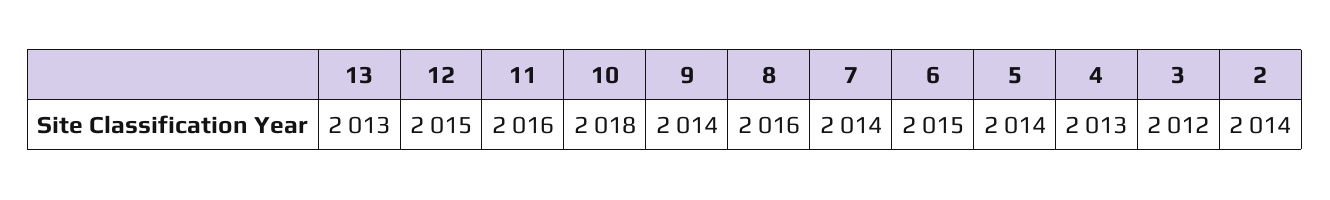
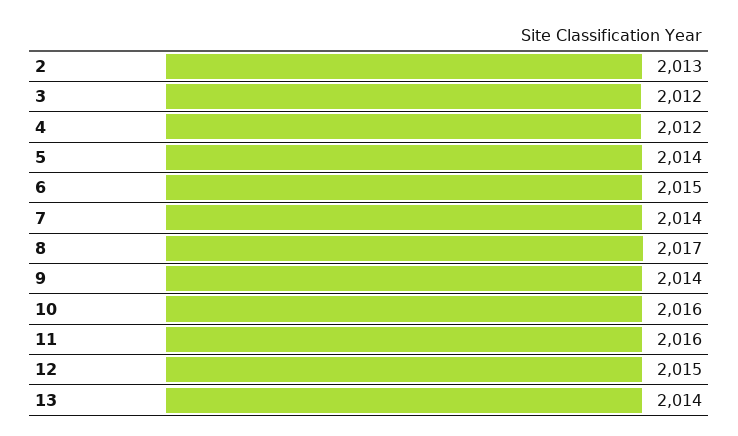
  {
-   "13": 2013,
+   "13": 2014,
    "12": 2015,
    "11": 2016,
-   "10": 2018,
+   "10": 2016,
    "9": 2014,
-   "8": 2016,
+   "8": 2017,
    "7": 2014,
    "6": 2015,
    "5": 2014,
-   "4": 2013,
+   "4": 2012,
    "3": 2012,
-   "2": 2014
+   "2": 2013
  }

